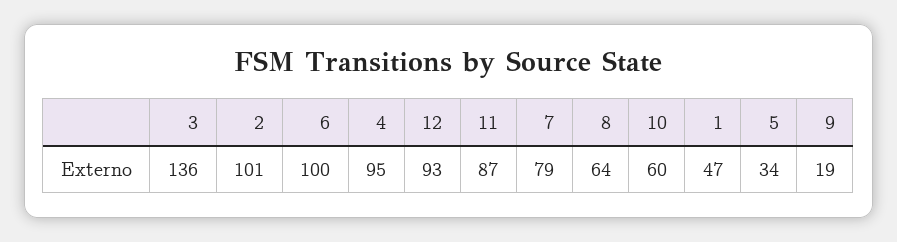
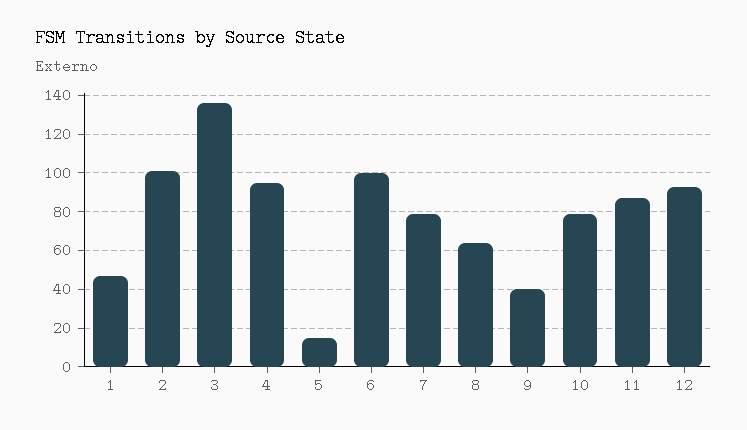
  {
    "3": 136,
    "2": 101,
    "6": 100,
    "4": 95,
    "12": 93,
    "11": 87,
    "7": 79,
    "8": 64,
-   "10": 60,
+   "10": 80,
    "1": 47,
-   "5": 34,
+   "5": 15,
-   "9": 19
+   "9": 40
  }

